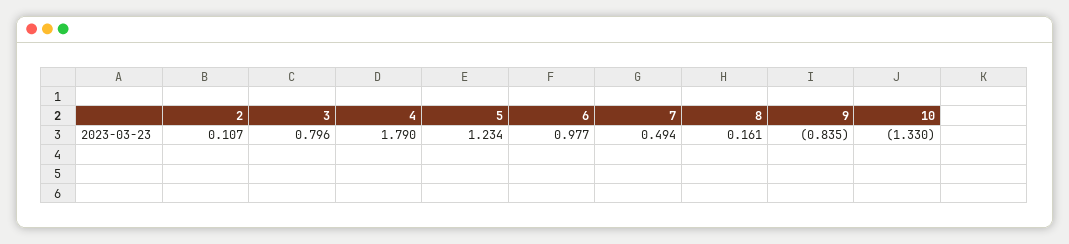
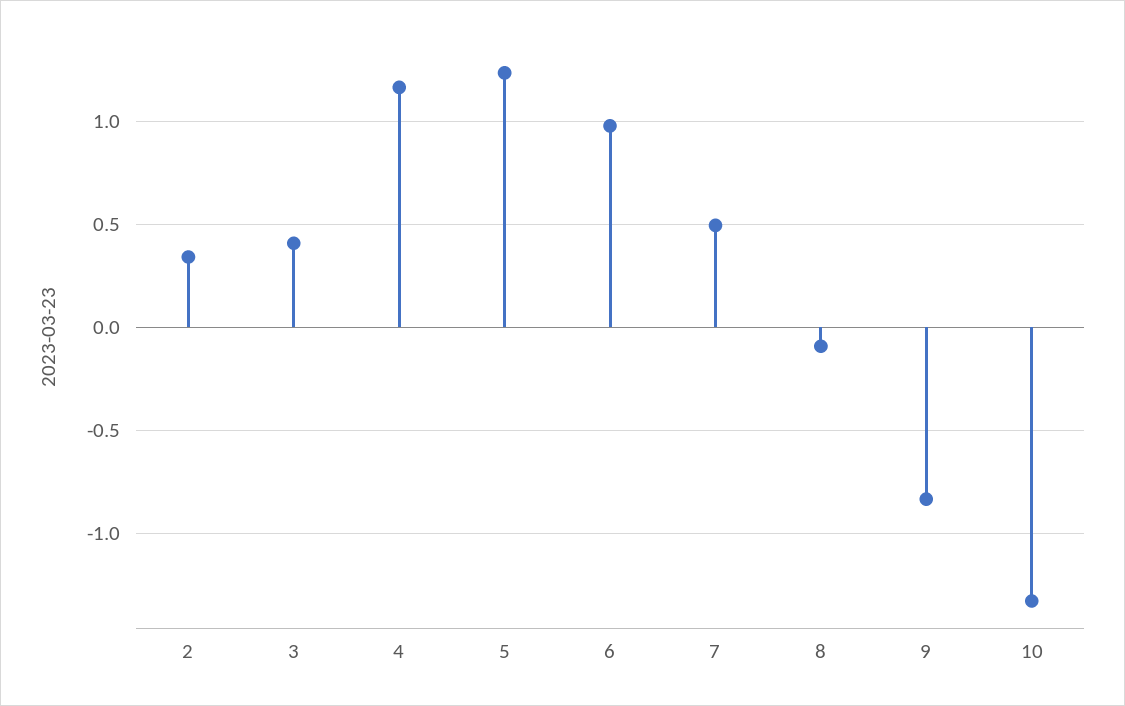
  {
-   "2": 0.107,
+   "2": 0.35,
-   "3": 0.796,
+   "3": 0.4,
-   "4": 1.79,
+   "4": 1.15,
    "5": 1.234,
    "6": 0.977,
    "7": 0.494,
-   "8": 0.161,
+   "8": -0.1,
    "9": -0.835,
    "10": -1.33
  }

